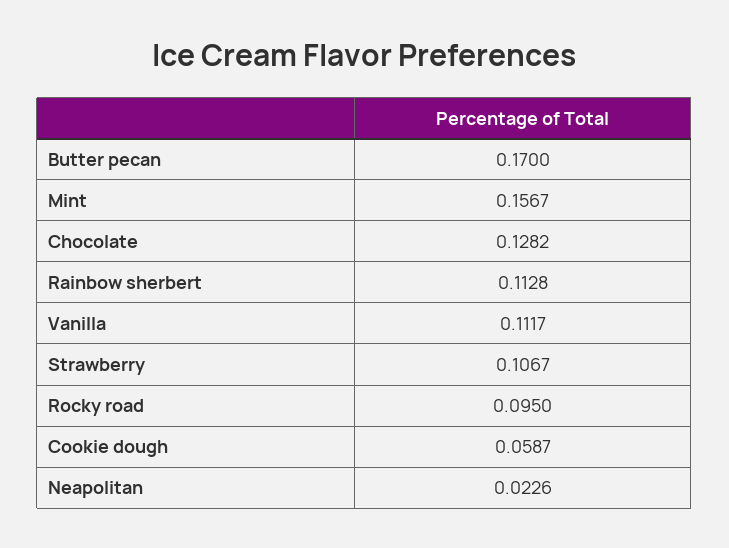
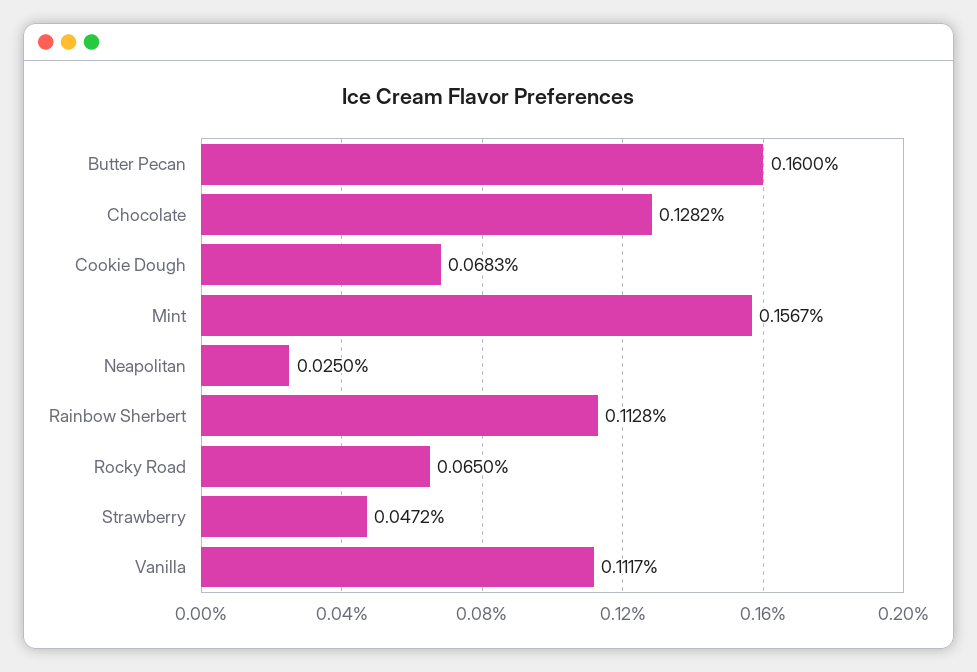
  {
-   "Butter pecan": 0.17,
+   "Butter pecan": 0.16,
    "Mint": 0.1567,
    "Chocolate": 0.1282,
    "Rainbow sherbert": 0.1128,
    "Vanilla": 0.1117,
-   "Strawberry": 0.1067,
+   "Strawberry": 0.0472,
-   "Rocky road": 0.095,
+   "Rocky road": 0.065,
-   "Cookie dough": 0.0587,
+   "Cookie dough": 0.0683,
-   "Neapolitan": 0.0226
+   "Neapolitan": 0.025
  }

